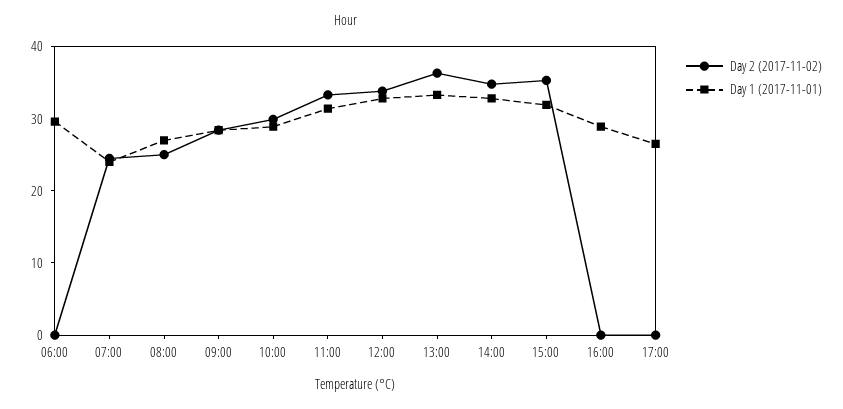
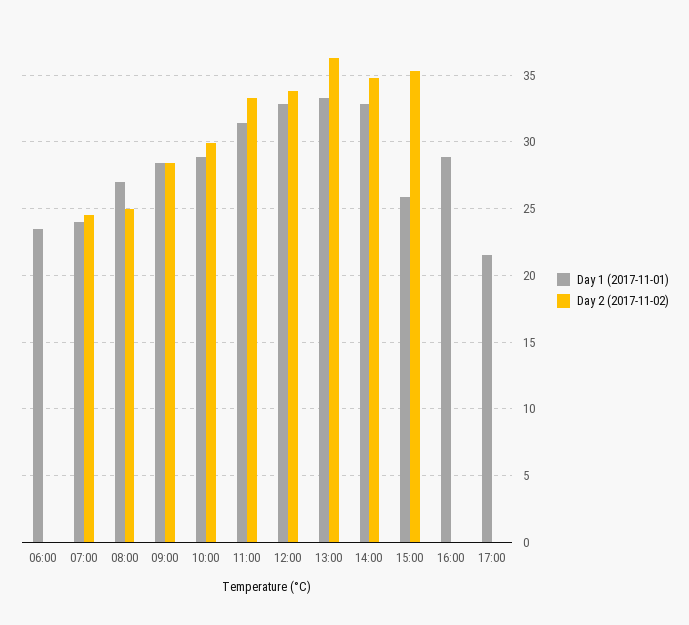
  {
    "Day 2 (2017-11-02)": {
      "06:00": 0,
      "07:00": 24.5,
      "08:00": 25,
      "09:00": 28.5,
      "10:00": 30,
      "11:00": 33.5,
      "12:00": 34,
      "13:00": 36.5,
      "14:00": 35,
      "15:00": 35.5,
      "16:00": 0,
      "17:00": 0
    },
    "Day 1 (2017-11-01)": {
-     "06:00": 30,
+     "06:00": 23.5,
      "07:00": 24,
      "08:00": 27,
      "09:00": 28.5,
      "10:00": 29,
      "11:00": 31.5,
      "12:00": 33,
      "13:00": 33.5,
      "14:00": 33,
-     "15:00": 32,
+     "15:00": 26,
      "16:00": 29,
-     "17:00": 26
+     "17:00": 21.5
    }
  }

